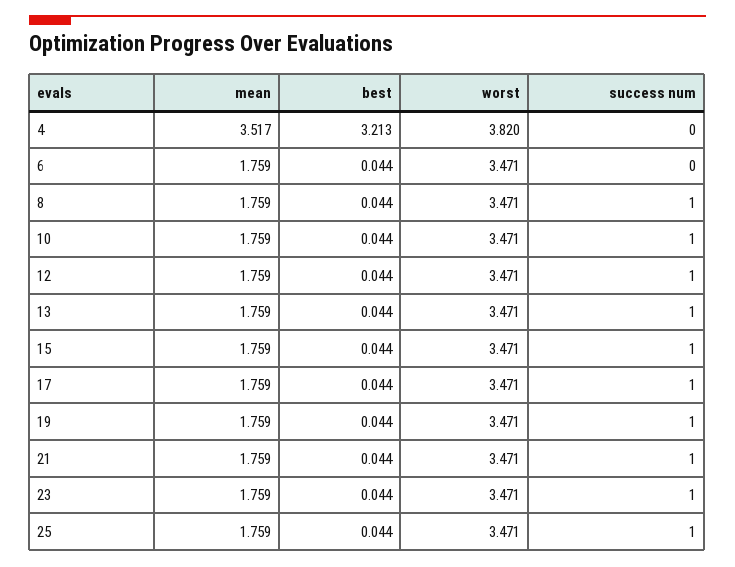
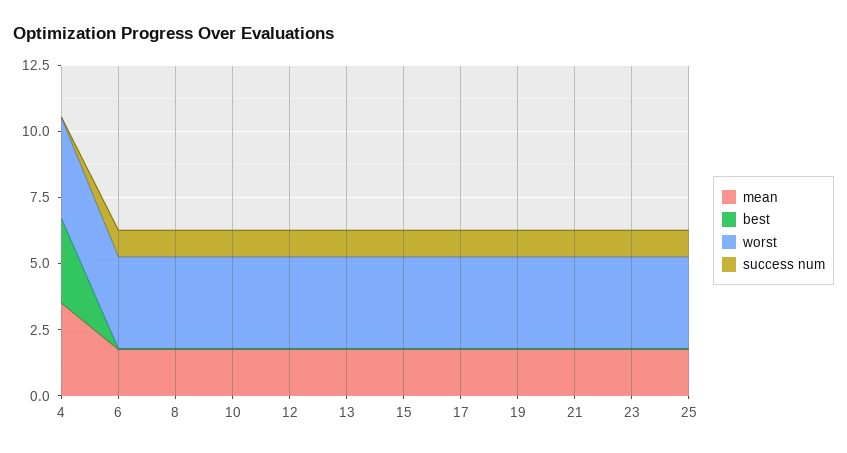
  {
    "mean": {
      "4": 3.517,
      "6": 1.759,
      "8": 1.759,
      "10": 1.759,
      "12": 1.759,
      "13": 1.759,
      "15": 1.759,
      "17": 1.759,
      "19": 1.759,
      "21": 1.759,
      "23": 1.759,
      "25": 1.759
    },
    "best": {
      "4": 3.213,
      "6": 0.044,
      "8": 0.044,
      "10": 0.044,
      "12": 0.044,
      "13": 0.044,
      "15": 0.044,
      "17": 0.044,
      "19": 0.044,
      "21": 0.044,
      "23": 0.044,
      "25": 0.044
    },
    "worst": {
      "4": 3.82,
      "6": 3.471,
      "8": 3.471,
      "10": 3.471,
      "12": 3.471,
      "13": 3.471,
      "15": 3.471,
      "17": 3.471,
      "19": 3.471,
      "21": 3.471,
      "23": 3.471,
      "25": 3.471
    },
    "success num": {
      "4": 0,
-     "6": 0,
+     "6": 1,
      "8": 1,
      "10": 1,
      "12": 1,
      "13": 1,
      "15": 1,
      "17": 1,
      "19": 1,
      "21": 1,
      "23": 1,
      "25": 1
    }
  }

